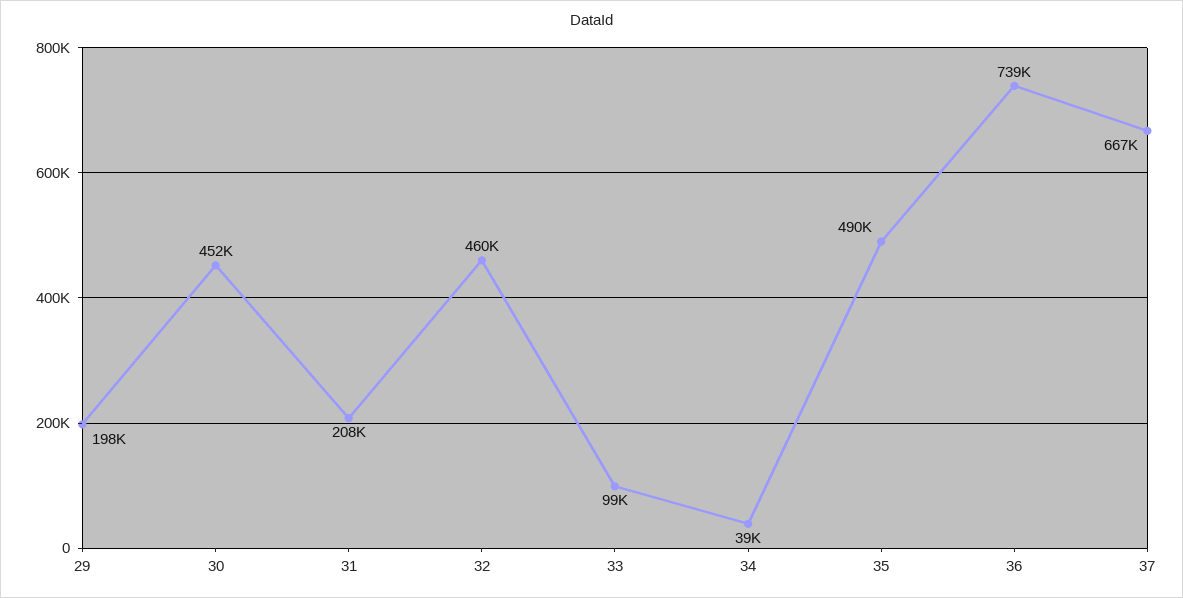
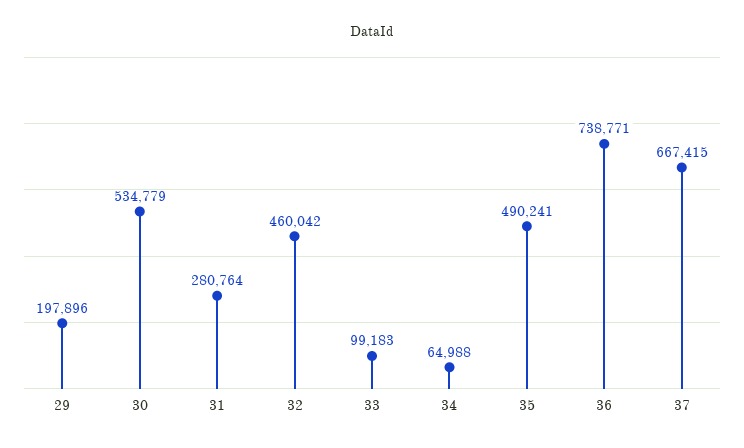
  {
    "29": 197896,
-   "30": 452000,
+   "30": 534779,
-   "31": 208000,
+   "31": 280764,
    "32": 460042,
    "33": 99183,
-   "34": 39000,
+   "34": 64988,
    "35": 490241,
    "36": 738771,
    "37": 667415
  }

